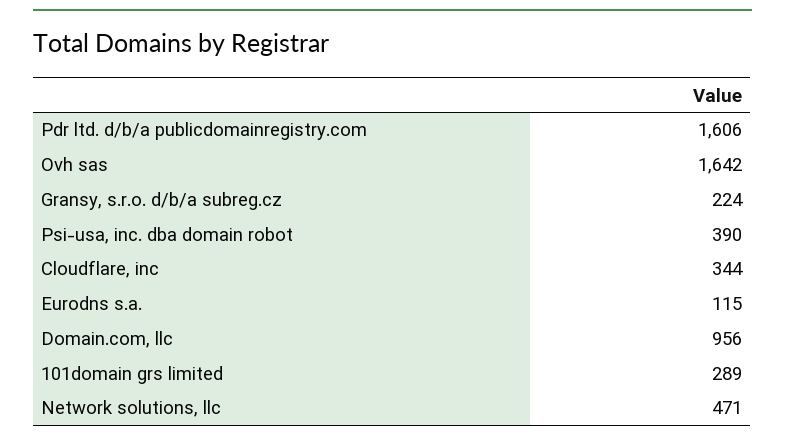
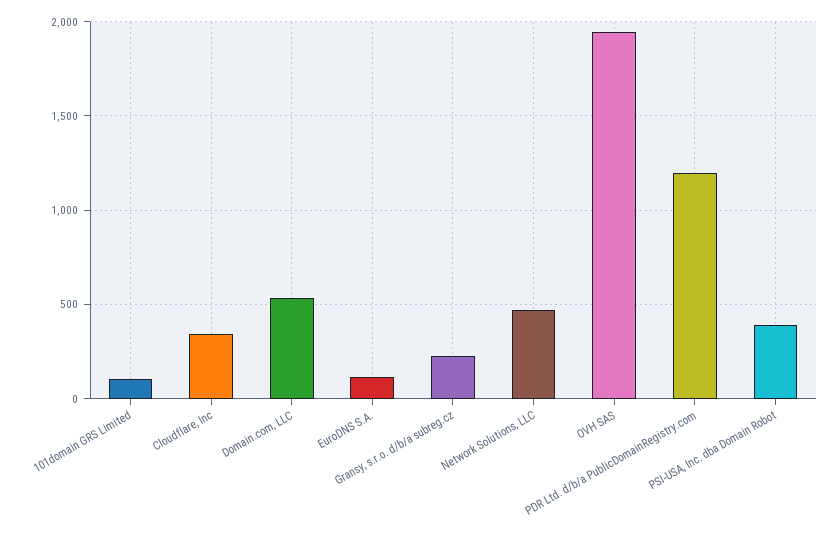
  {
-   "Pdr ltd. d/b/a publicdomainregistry.com": 1606,
+   "Pdr ltd. d/b/a publicdomainregistry.com": 1200,
-   "Ovh sas": 1642,
+   "Ovh sas": 1950,
    "Gransy, s.r.o. d/b/a subreg.cz": 224,
    "Psi-usa, inc. dba domain robot": 390,
    "Cloudflare, inc": 344,
    "Eurodns s.a.": 115,
-   "Domain.com, llc": 956,
+   "Domain.com, llc": 550,
-   "101domain grs limited": 289,
+   "101domain grs limited": 100,
    "Network solutions, llc": 471
  }

